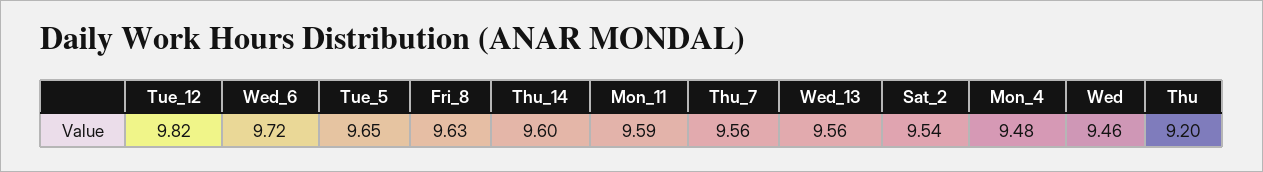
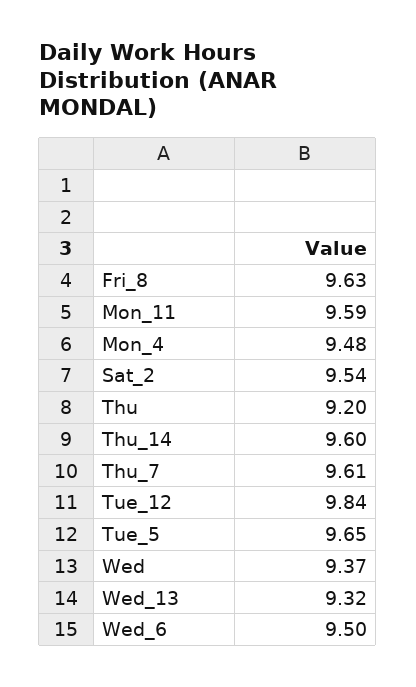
  {
-   "Tue_12": 9.82,
+   "Tue_12": 9.84,
-   "Wed_6": 9.72,
+   "Wed_6": 9.5,
    "Tue_5": 9.65,
    "Fri_8": 9.63,
    "Thu_14": 9.6,
    "Mon_11": 9.59,
-   "Thu_7": 9.56,
+   "Thu_7": 9.61,
-   "Wed_13": 9.56,
+   "Wed_13": 9.32,
    "Sat_2": 9.54,
    "Mon_4": 9.48,
-   "Wed": 9.46,
+   "Wed": 9.37,
    "Thu": 9.2
  }

